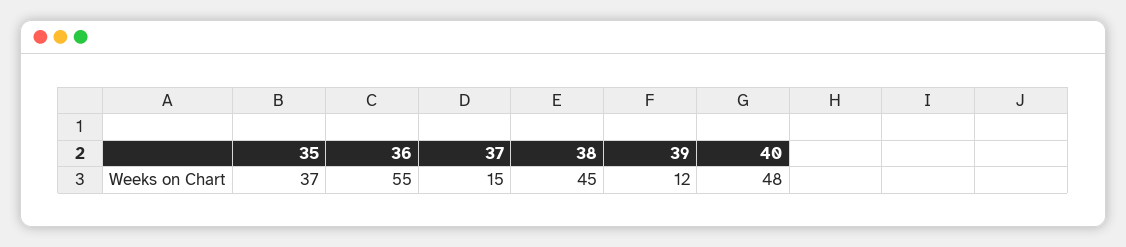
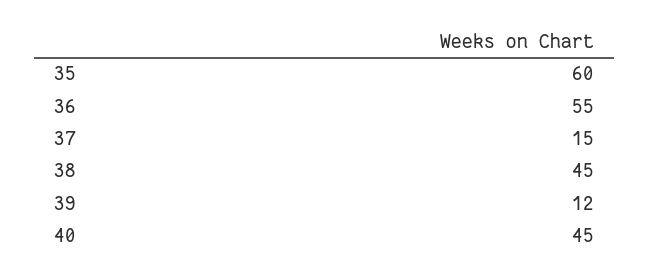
  {
-   "35": 37,
+   "35": 60,
    "36": 55,
    "37": 15,
    "38": 45,
    "39": 12,
-   "40": 48
+   "40": 45
  }

